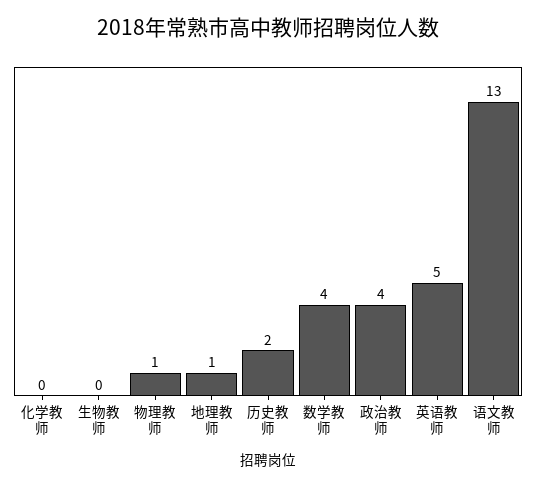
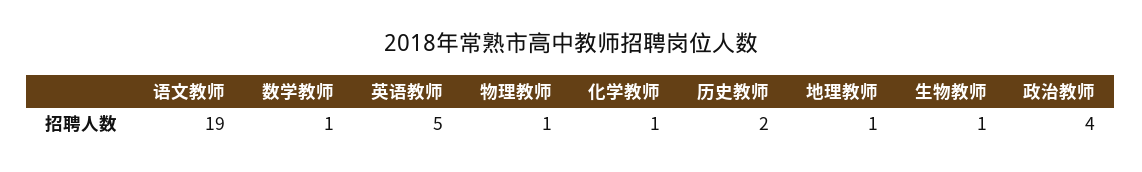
  {
-   "化学教师": 0,
+   "化学教师": 1,
-   "生物教师": 0,
+   "生物教师": 1,
    "物理教师": 1,
    "地理教师": 1,
    "历史教师": 2,
-   "数学教师": 4,
+   "数学教师": 1,
    "政治教师": 4,
    "英语教师": 5,
-   "语文教师": 13
+   "语文教师": 19
  }

